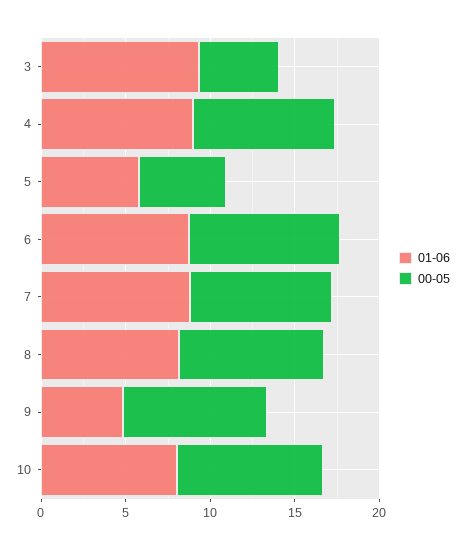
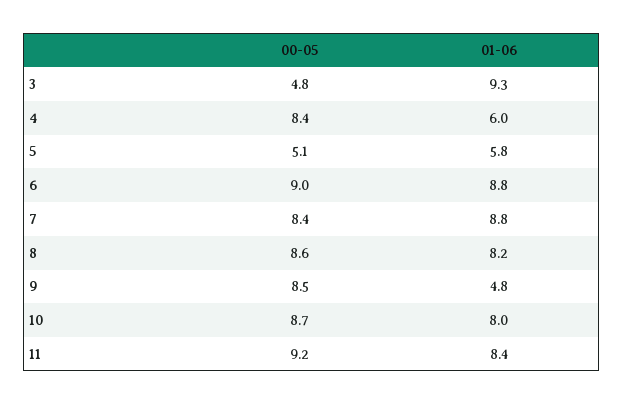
  {
    "01-06": {
      "3": 9.3,
-     "4": 9,
+     "4": 6,
      "5": 5.8,
      "6": 8.8,
      "7": 8.8,
      "8": 8.2,
      "9": 4.8,
-     "10": 8
+     "10": 8,
+     "11": 8.4
    },
    "00-05": {
      "3": 4.8,
      "4": 8.4,
      "5": 5.1,
      "6": 9,
      "7": 8.4,
      "8": 8.6,
      "9": 8.5,
-     "10": 8.7
+     "10": 8.7,
+     "11": 9.2
    }
  }

